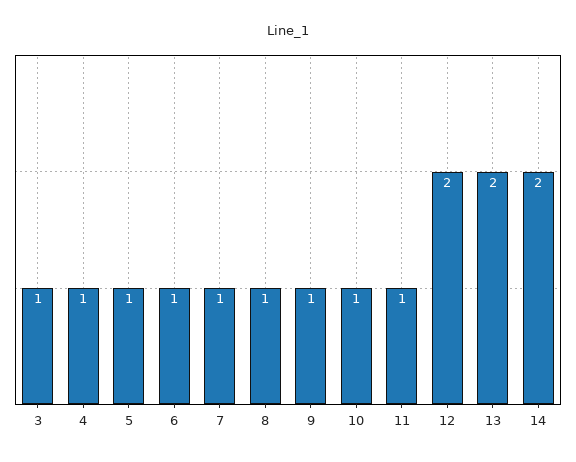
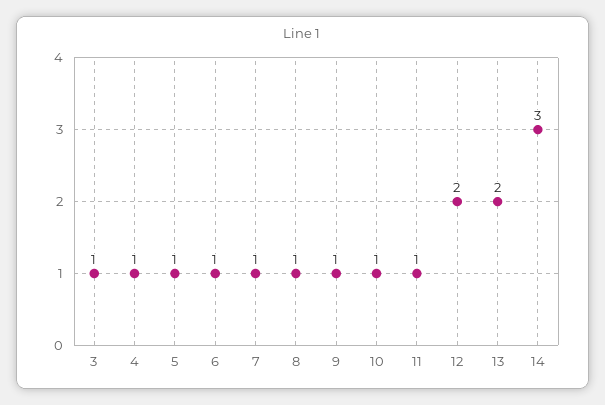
  {
    "3": 1,
    "4": 1,
    "5": 1,
    "6": 1,
    "7": 1,
    "8": 1,
    "9": 1,
    "10": 1,
    "11": 1,
    "12": 2,
    "13": 2,
-   "14": 2
+   "14": 3
  }

